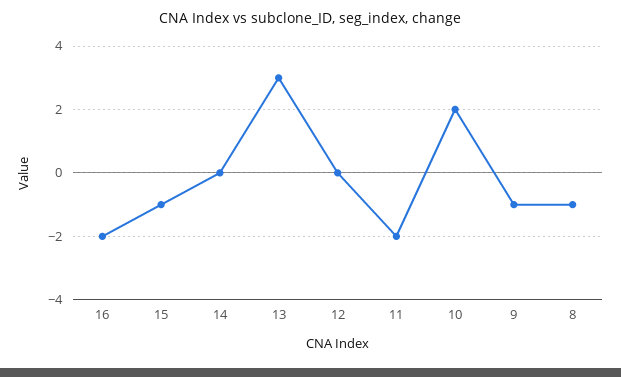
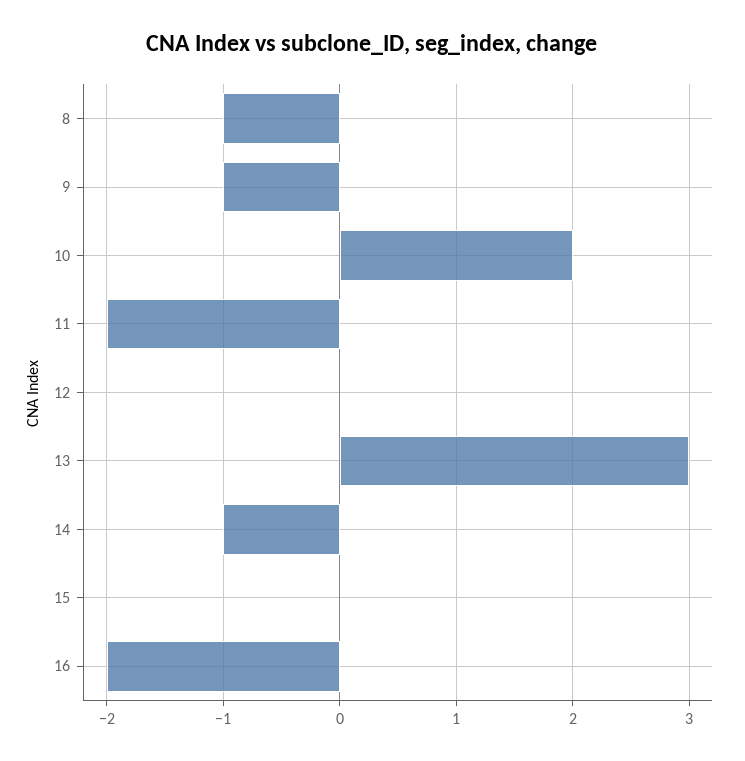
  {
    "16": -2,
-   "15": -1,
+   "15": 0,
-   "14": 0,
+   "14": -1,
    "13": 3,
    "12": 0,
    "11": -2,
    "10": 2,
    "9": -1,
    "8": -1
  }

